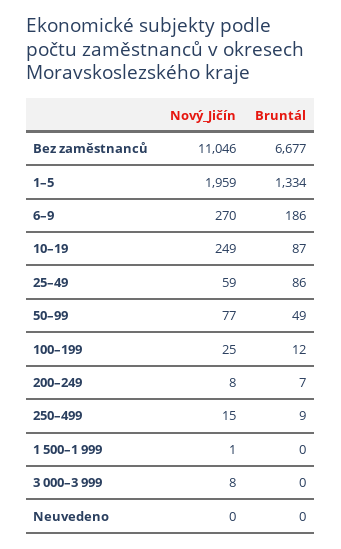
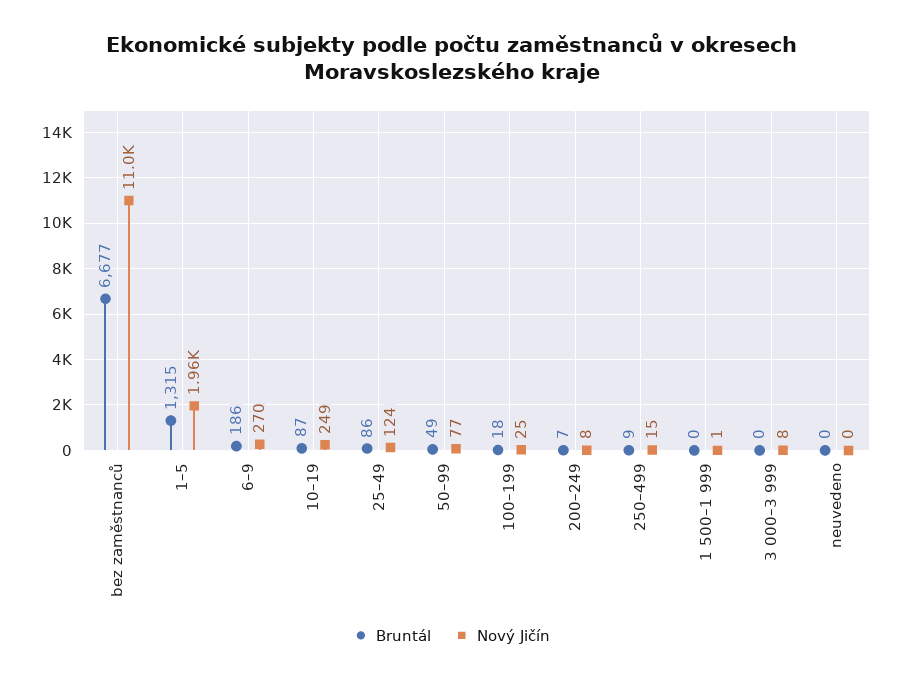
  {
    "Nový_Jičín": {
      "Bez zaměstnanců": 11046,
      "1–5": 1959,
      "6–9": 270,
      "10–19": 249,
-     "25–49": 59,
+     "25–49": 124,
      "50–99": 77,
      "100–199": 25,
      "200–249": 8,
      "250–499": 15,
      "1 500–1 999": 1,
      "3 000–3 999": 8,
      "Neuvedeno": 0
    },
    "Bruntál": {
      "Bez zaměstnanců": 6677,
-     "1–5": 1334,
+     "1–5": 1315,
      "6–9": 186,
      "10–19": 87,
      "25–49": 86,
      "50–99": 49,
-     "100–199": 12,
+     "100–199": 18,
      "200–249": 7,
      "250–499": 9,
      "1 500–1 999": 0,
      "3 000–3 999": 0,
      "Neuvedeno": 0
    }
  }

